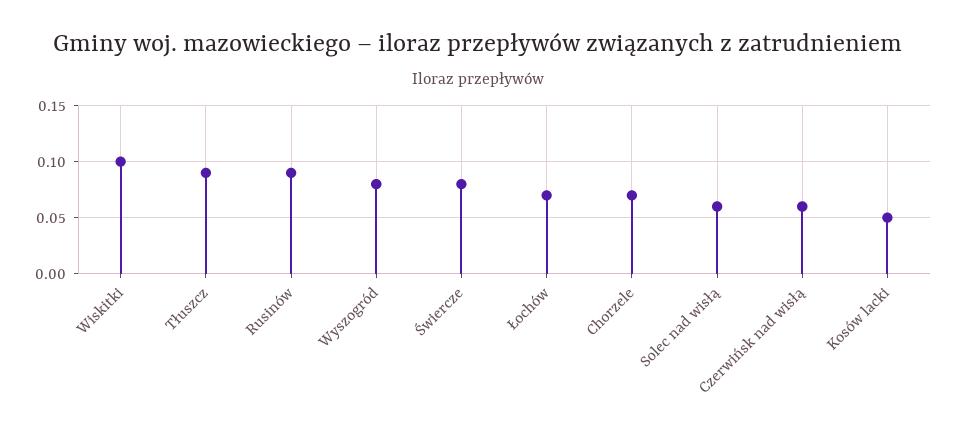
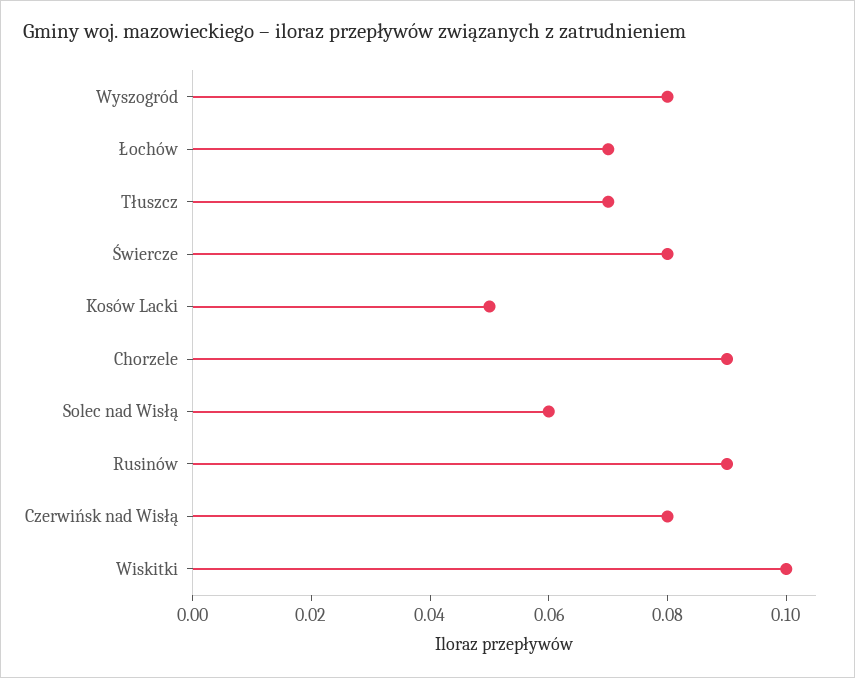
  {
    "Wiskitki": 0.1,
-   "Tłuszcz": 0.09,
+   "Tłuszcz": 0.07,
    "Rusinów": 0.09,
    "Wyszogród": 0.08,
    "Świercze": 0.08,
    "Łochów": 0.07,
-   "Chorzele": 0.07,
+   "Chorzele": 0.09,
    "Solec nad wisłą": 0.06,
-   "Czerwińsk nad wisłą": 0.06,
+   "Czerwińsk nad wisłą": 0.08,
    "Kosów lacki": 0.05
  }

